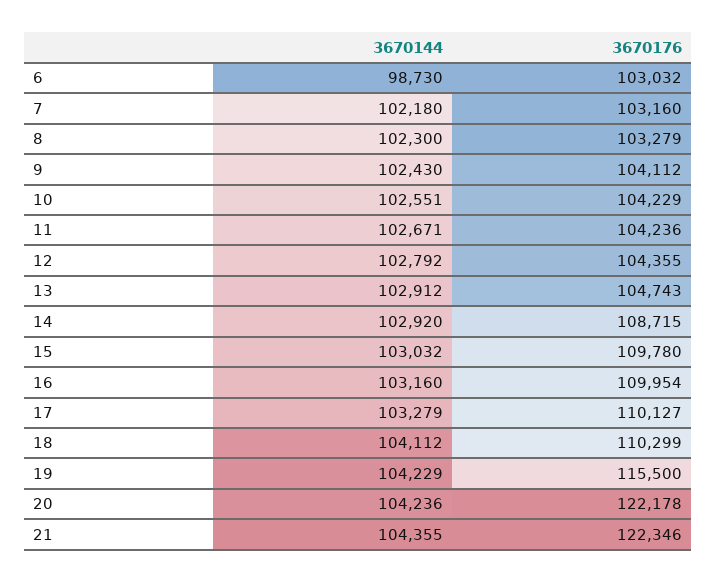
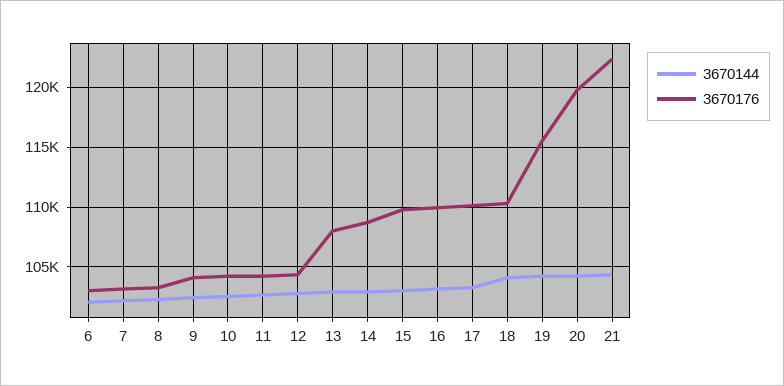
  {
    "3670144": {
-     "6": 98730,
+     "6": 102000,
      "7": 102180,
      "8": 102300,
      "9": 102430,
      "10": 102551,
      "11": 102671,
      "12": 102792,
      "13": 102912,
      "14": 102920,
      "15": 103032,
      "16": 103160,
      "17": 103279,
      "18": 104112,
      "19": 104229,
      "20": 104236,
      "21": 104355
    },
    "3670176": {
      "6": 103032,
      "7": 103160,
      "8": 103279,
      "9": 104112,
      "10": 104229,
      "11": 104236,
      "12": 104355,
-     "13": 104743,
+     "13": 108000,
      "14": 108715,
      "15": 109780,
      "16": 109954,
      "17": 110127,
      "18": 110299,
      "19": 115500,
-     "20": 122178,
+     "20": 120000,
      "21": 122346
    }
  }

